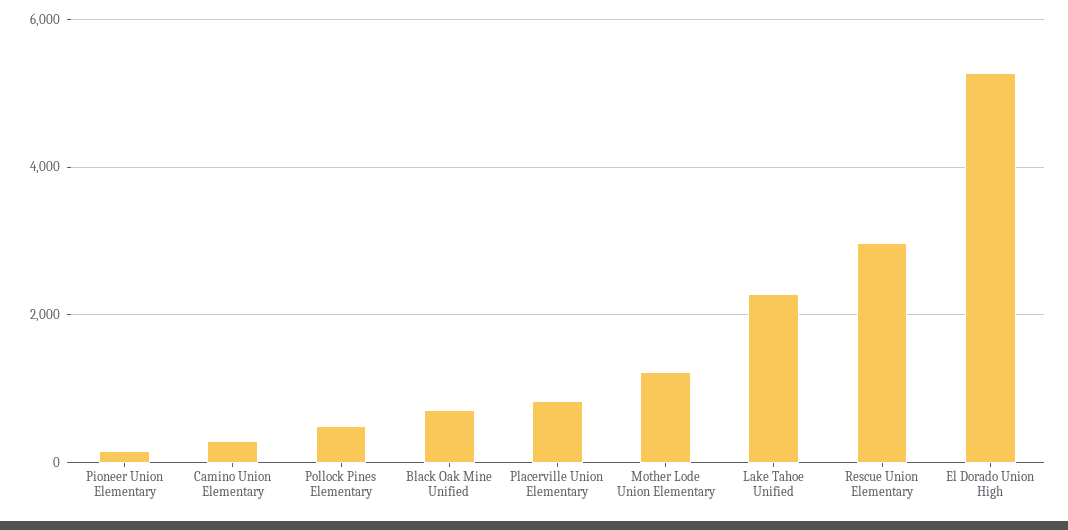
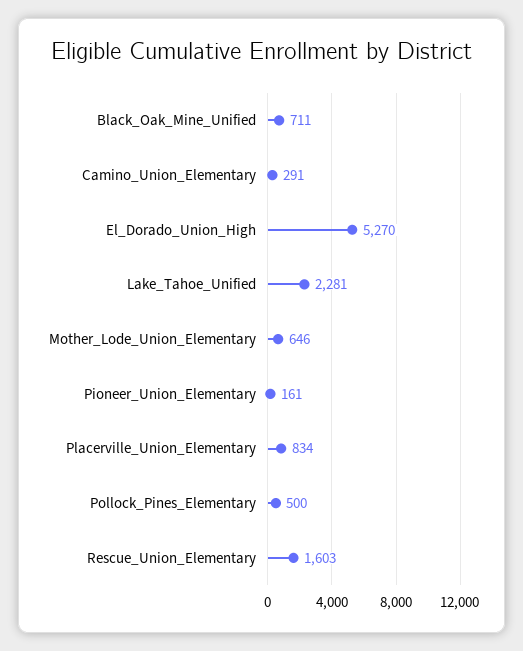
  {
    "Pioneer Union Elementary": 161,
    "Camino Union Elementary": 291,
    "Pollock Pines Elementary": 500,
    "Black Oak Mine Unified": 711,
    "Placerville Union Elementary": 834,
-   "Mother Lode Union Elementary": 1200,
+   "Mother Lode Union Elementary": 646,
    "Lake Tahoe Unified": 2281,
-   "Rescue Union Elementary": 3000,
+   "Rescue Union Elementary": 1603,
    "El Dorado Union High": 5270
  }

